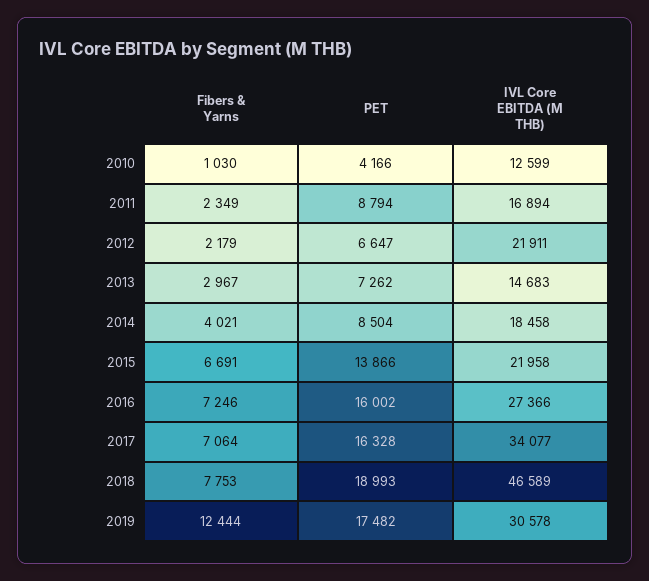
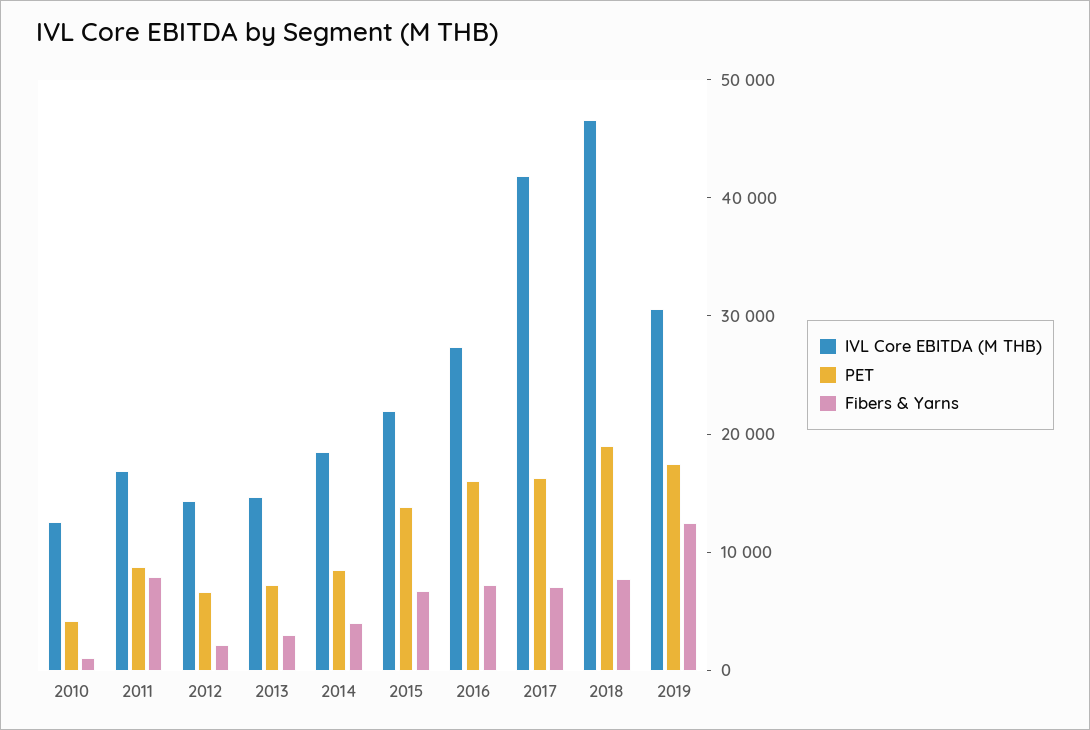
  {
    "Fibers & Yarns": {
      "2010": 1030,
-     "2011": 2349,
+     "2011": 8000,
      "2012": 2179,
      "2013": 2967,
      "2014": 4021,
      "2015": 6691,
      "2016": 7246,
      "2017": 7064,
      "2018": 7753,
      "2019": 12444
    },
    "PET": {
      "2010": 4166,
      "2011": 8794,
      "2012": 6647,
      "2013": 7262,
      "2014": 8504,
      "2015": 13866,
      "2016": 16002,
      "2017": 16328,
      "2018": 18993,
      "2019": 17482
    },
    "IVL Core EBITDA (M THB)": {
      "2010": 12599,
      "2011": 16894,
-     "2012": 21911,
+     "2012": 14000,
      "2013": 14683,
      "2014": 18458,
      "2015": 21958,
      "2016": 27366,
-     "2017": 34077,
+     "2017": 42000,
      "2018": 46589,
      "2019": 30578
    }
  }

